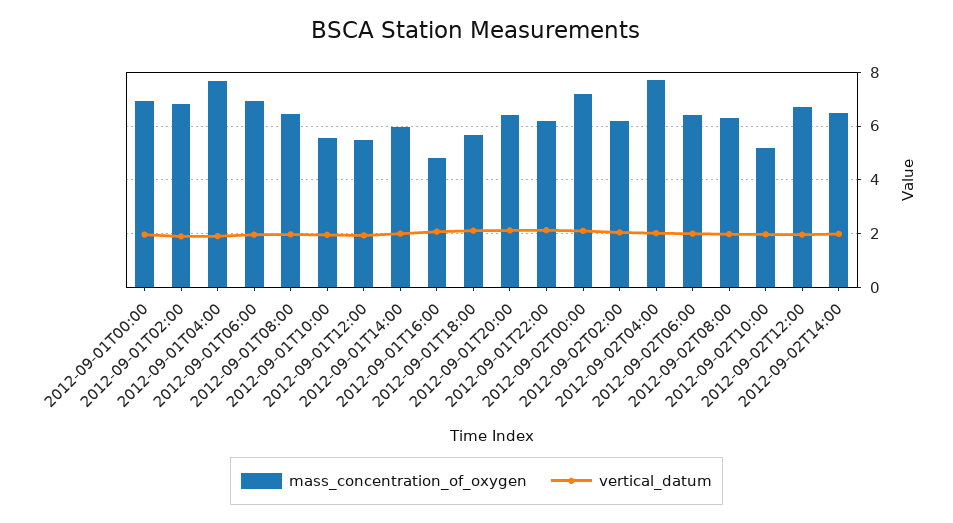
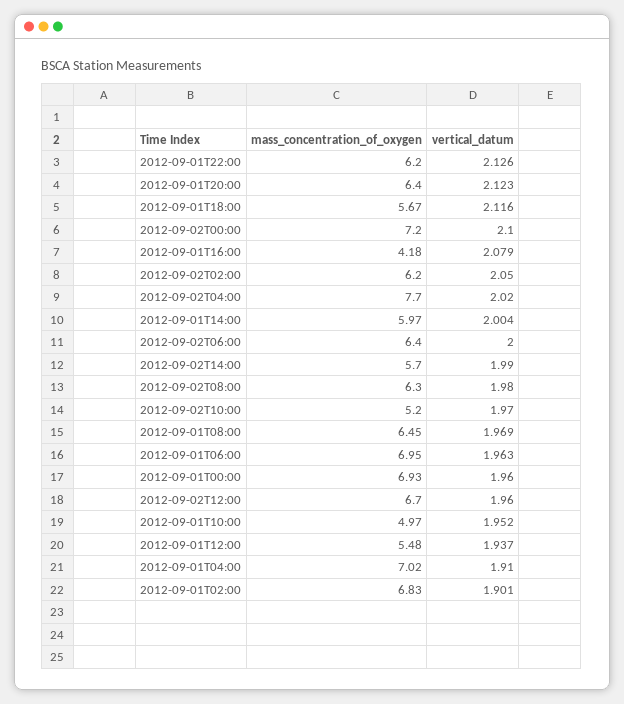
  {
    "mass_concentration_of_oxygen": {
      "2012-09-01T00:00": 6.93,
      "2012-09-01T02:00": 6.83,
-     "2012-09-01T04:00": 7.75,
+     "2012-09-01T04:00": 7.02,
      "2012-09-01T06:00": 6.95,
      "2012-09-01T08:00": 6.45,
-     "2012-09-01T10:00": 5.5,
+     "2012-09-01T10:00": 4.97,
      "2012-09-01T12:00": 5.48,
      "2012-09-01T14:00": 5.97,
-     "2012-09-01T16:00": 4.75,
+     "2012-09-01T16:00": 4.18,
      "2012-09-01T18:00": 5.67,
      "2012-09-01T20:00": 6.4,
      "2012-09-01T22:00": 6.2,
      "2012-09-02T00:00": 7.2,
      "2012-09-02T02:00": 6.2,
      "2012-09-02T04:00": 7.7,
      "2012-09-02T06:00": 6.4,
      "2012-09-02T08:00": 6.3,
      "2012-09-02T10:00": 5.2,
      "2012-09-02T12:00": 6.7,
-     "2012-09-02T14:00": 6.5
+     "2012-09-02T14:00": 5.7
    },
    "vertical_datum": {
      "2012-09-01T00:00": 1.96,
      "2012-09-01T02:00": 1.901,
      "2012-09-01T04:00": 1.91,
      "2012-09-01T06:00": 1.963,
      "2012-09-01T08:00": 1.969,
      "2012-09-01T10:00": 1.952,
      "2012-09-01T12:00": 1.937,
      "2012-09-01T14:00": 2.004,
      "2012-09-01T16:00": 2.079,
      "2012-09-01T18:00": 2.116,
      "2012-09-01T20:00": 2.123,
      "2012-09-01T22:00": 2.126,
      "2012-09-02T00:00": 2.1,
      "2012-09-02T02:00": 2.05,
      "2012-09-02T04:00": 2.02,
      "2012-09-02T06:00": 2,
      "2012-09-02T08:00": 1.98,
      "2012-09-02T10:00": 1.97,
      "2012-09-02T12:00": 1.96,
      "2012-09-02T14:00": 1.99
    }
  }

